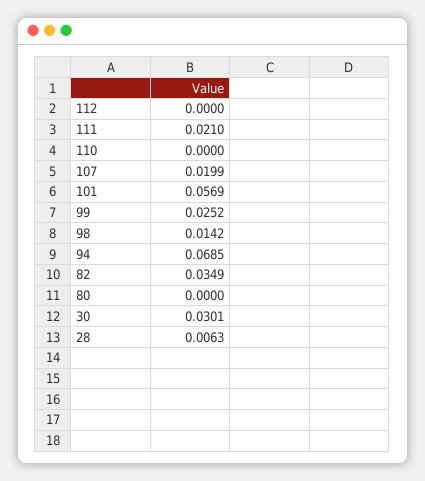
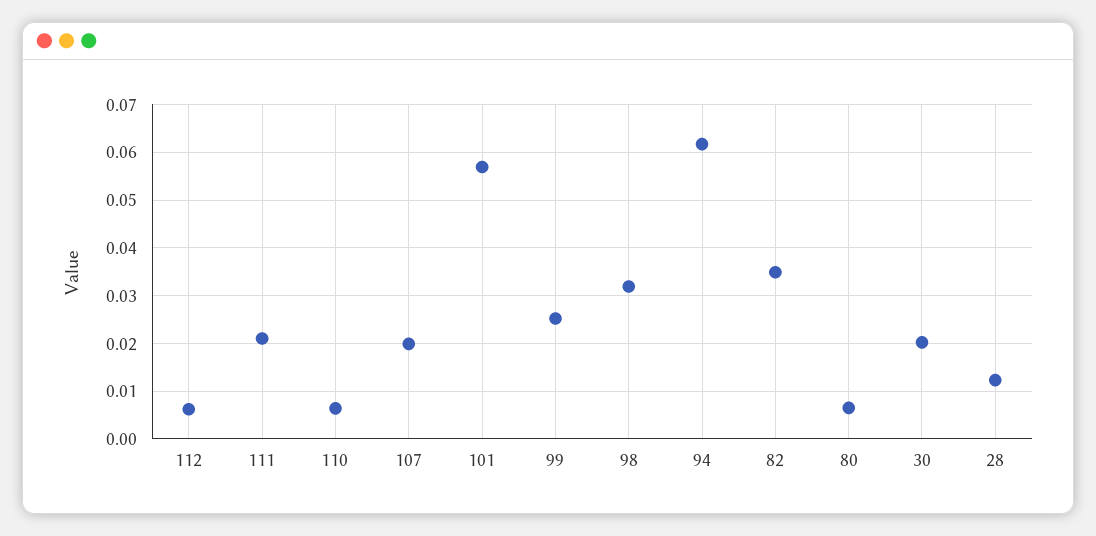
  {
-   "112": 0,
+   "112": 0.006,
    "111": 0.021,
-   "110": 0,
+   "110": 0.006,
    "107": 0.0199,
    "101": 0.0569,
    "99": 0.0252,
-   "98": 0.0142,
+   "98": 0.032,
-   "94": 0.0685,
+   "94": 0.062,
    "82": 0.0349,
-   "80": 0,
+   "80": 0.006,
-   "30": 0.0301,
+   "30": 0.02,
-   "28": 0.0063
+   "28": 0.012
  }

